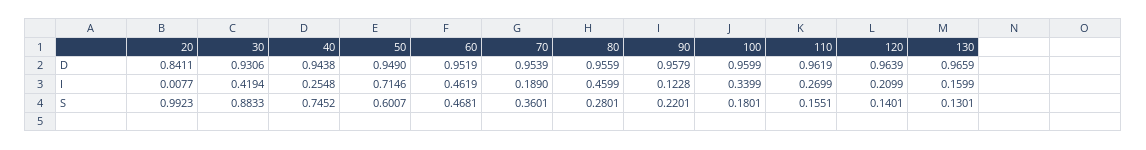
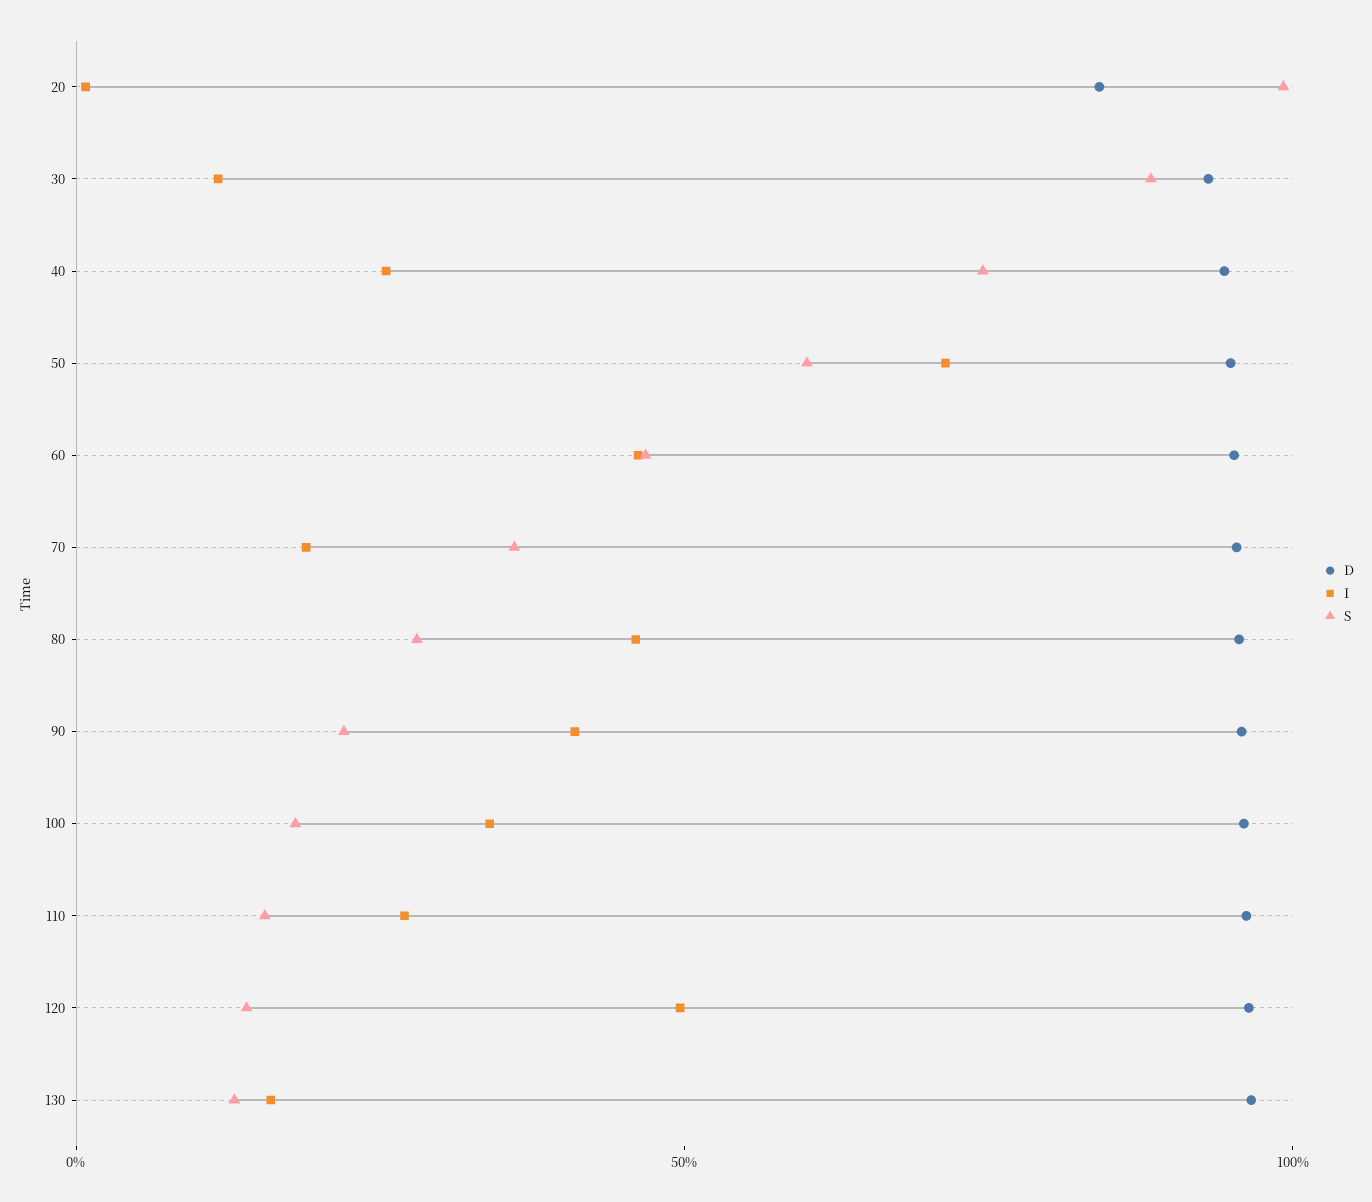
  {
    "D": {
      "20": 0.8411,
      "30": 0.9306,
      "40": 0.9438,
      "50": 0.949,
      "60": 0.9519,
      "70": 0.9539,
      "80": 0.9559,
      "90": 0.9579,
      "100": 0.9599,
      "110": 0.9619,
      "120": 0.9639,
      "130": 0.9659
    },
    "I": {
      "20": 0.0077,
-     "30": 0.4194,
+     "30": 0.1,
      "40": 0.2548,
      "50": 0.7146,
      "60": 0.4619,
      "70": 0.189,
      "80": 0.4599,
-     "90": 0.1228,
+     "90": 0.4,
      "100": 0.3399,
      "110": 0.2699,
-     "120": 0.2099,
+     "120": 0.5,
      "130": 0.1599
    },
    "S": {
      "20": 0.9923,
      "30": 0.8833,
      "40": 0.7452,
      "50": 0.6007,
      "60": 0.4681,
      "70": 0.3601,
      "80": 0.2801,
      "90": 0.2201,
      "100": 0.1801,
      "110": 0.1551,
      "120": 0.1401,
      "130": 0.1301
    }
  }

